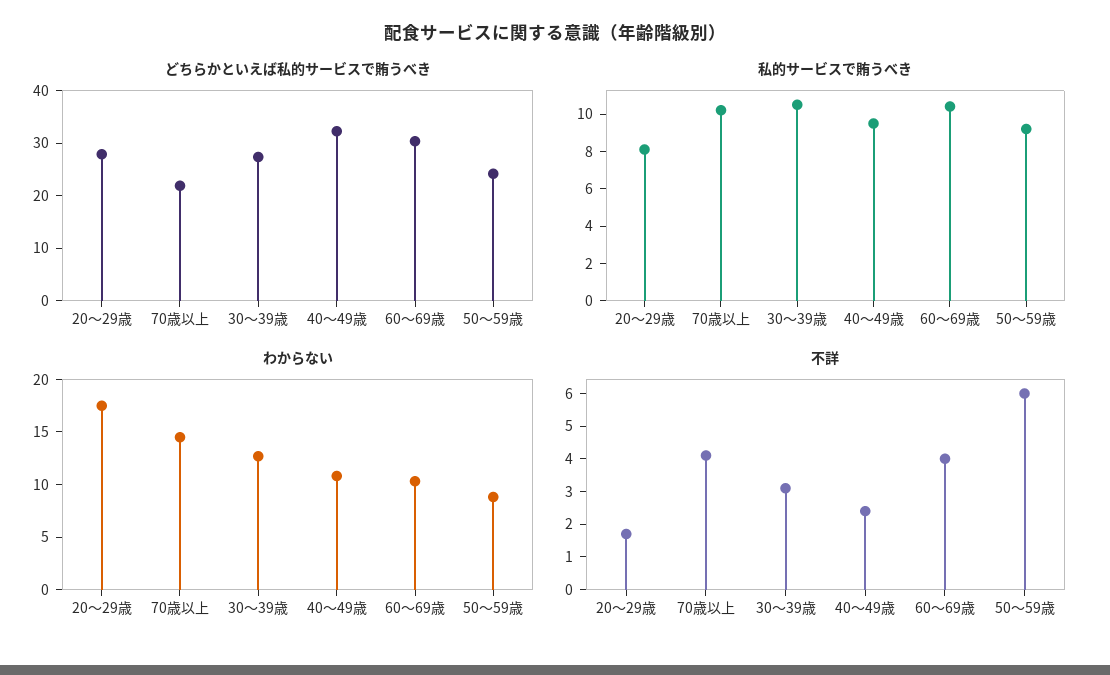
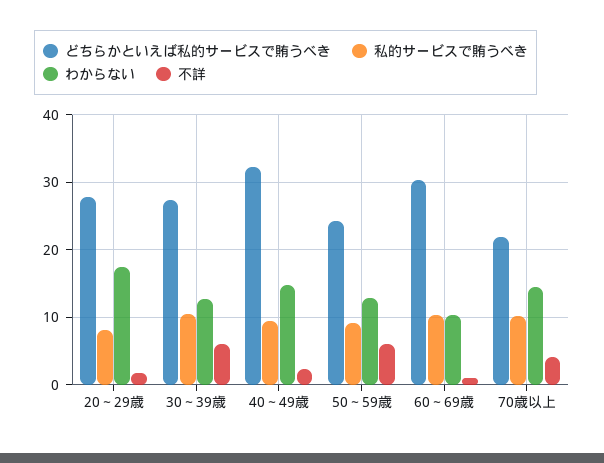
  {
    "どちらかといえば私的サービスで賄うべき": {
      "20～29歳": 28,
      "70歳以上": 22,
      "30～39歳": 27,
      "40～49歳": 32,
      "60～69歳": 30,
      "50～59歳": 24
    },
    "私的サービスで賄うべき": {
      "20～29歳": 8,
      "70歳以上": 10,
      "30～39歳": 10.5,
      "40～49歳": 9.5,
      "60～69歳": 10.5,
      "50～59歳": 9
    },
    "わからない": {
      "20～29歳": 18,
      "70歳以上": 15,
      "30～39歳": 13,
-     "40～49歳": 11,
+     "40～49歳": 15,
      "60～69歳": 10,
-     "50～59歳": 9
+     "50～59歳": 13
    },
    "不詳": {
      "20～29歳": 1.5,
      "70歳以上": 4,
-     "30～39歳": 3,
+     "30～39歳": 6,
      "40～49歳": 2.5,
-     "60～69歳": 4,
+     "60～69歳": 1,
      "50～59歳": 6
    }
  }

